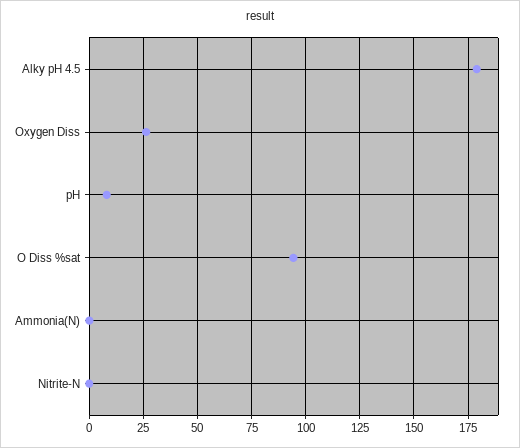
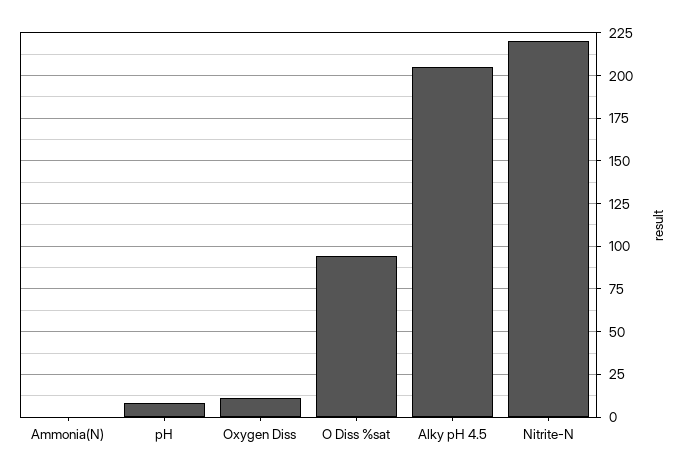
  {
-   "Alky pH 4.5": 180,
+   "Alky pH 4.5": 205,
-   "Oxygen Diss": 25,
+   "Oxygen Diss": 10,
    "pH": 10,
    "O Diss %sat": 95,
    "Ammonia(N)": 0,
-   "Nitrite-N": 0
+   "Nitrite-N": 220
  }

